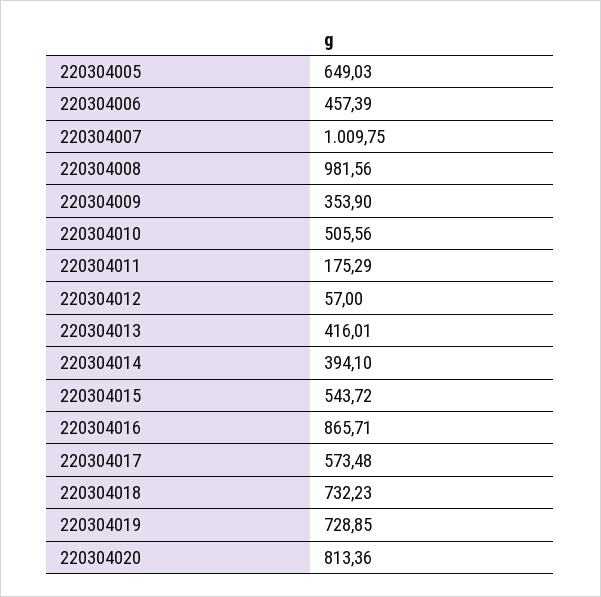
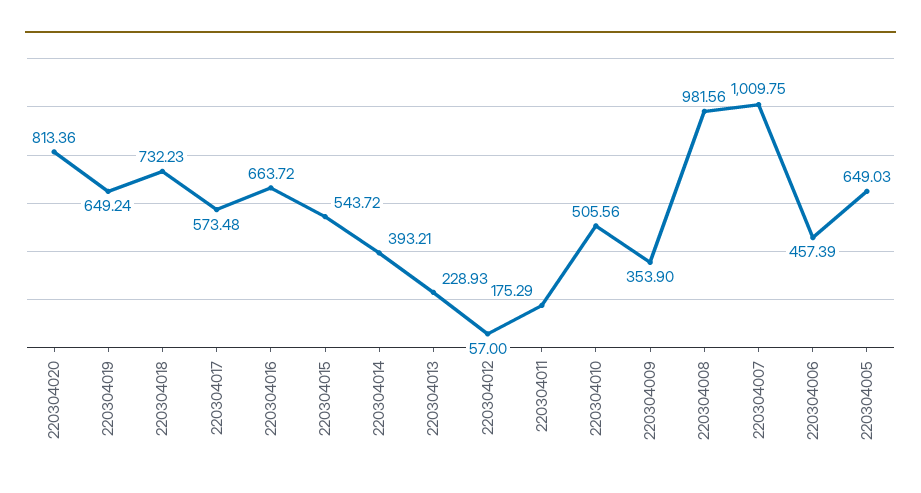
  {
    "220304005": 649.03,
    "220304006": 457.39,
    "220304007": 1009.75,
    "220304008": 981.56,
    "220304009": 353.9,
    "220304010": 505.56,
    "220304011": 175.29,
    "220304012": 57,
-   "220304013": 416.01,
+   "220304013": 228.93,
-   "220304014": 394.1,
+   "220304014": 393.21,
    "220304015": 543.72,
-   "220304016": 865.71,
+   "220304016": 663.72,
    "220304017": 573.48,
    "220304018": 732.23,
-   "220304019": 728.85,
+   "220304019": 649.24,
    "220304020": 813.36
  }

